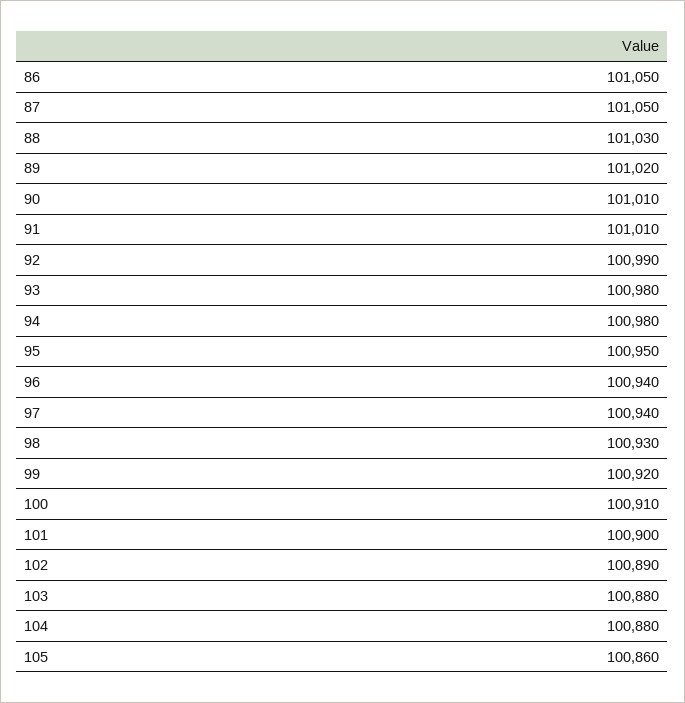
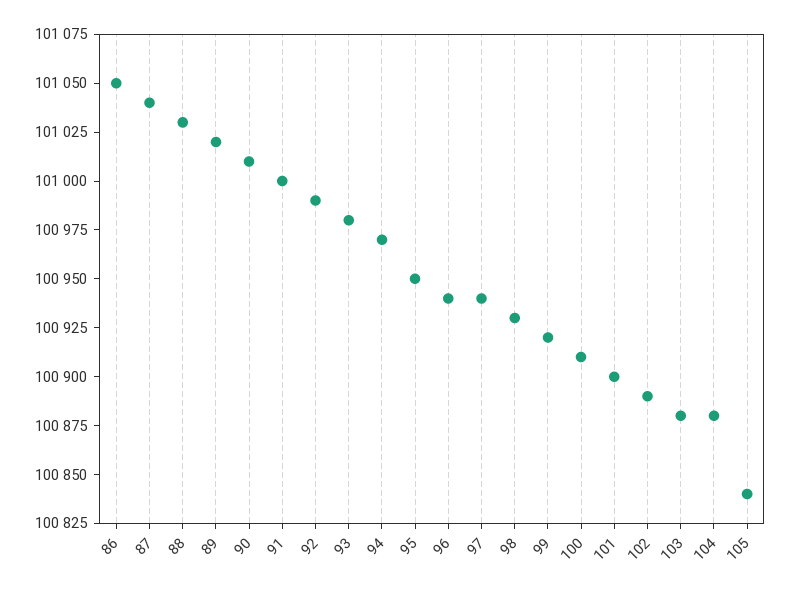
  {
    "86": 101050,
-   "87": 101050,
+   "87": 101040,
    "88": 101030,
    "89": 101020,
    "90": 101010,
-   "91": 101010,
+   "91": 101000,
    "92": 100990,
    "93": 100980,
-   "94": 100980,
+   "94": 100970,
    "95": 100950,
    "96": 100940,
    "97": 100940,
    "98": 100930,
    "99": 100920,
    "100": 100910,
    "101": 100900,
    "102": 100890,
    "103": 100880,
    "104": 100880,
-   "105": 100860
+   "105": 100840
  }

